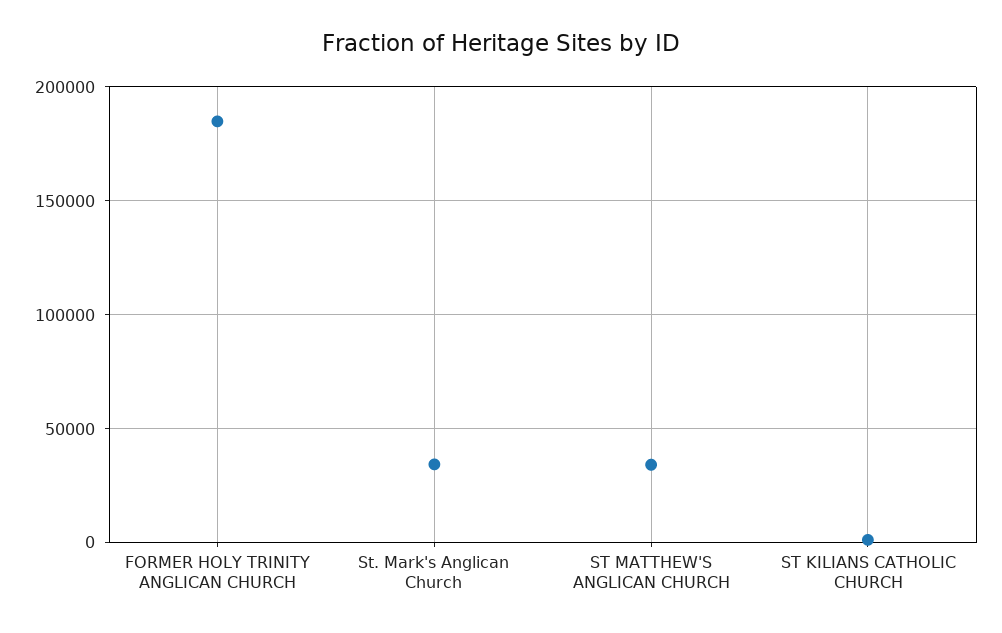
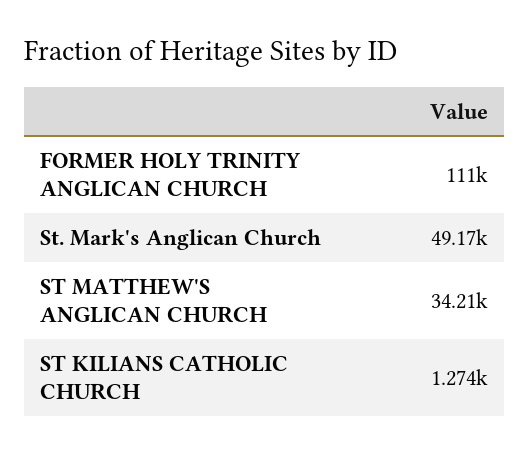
  {
-   "FORMER HOLY TRINITY ANGLICAN CHURCH": 185000,
+   "FORMER HOLY TRINITY ANGLICAN CHURCH": 111000,
-   "St. Mark's Anglican Church": 35000,
+   "St. Mark's Anglican Church": 49170,
    "ST MATTHEW'S ANGLICAN CHURCH": 34210,
    "ST KILIANS CATHOLIC CHURCH": 1274
  }

